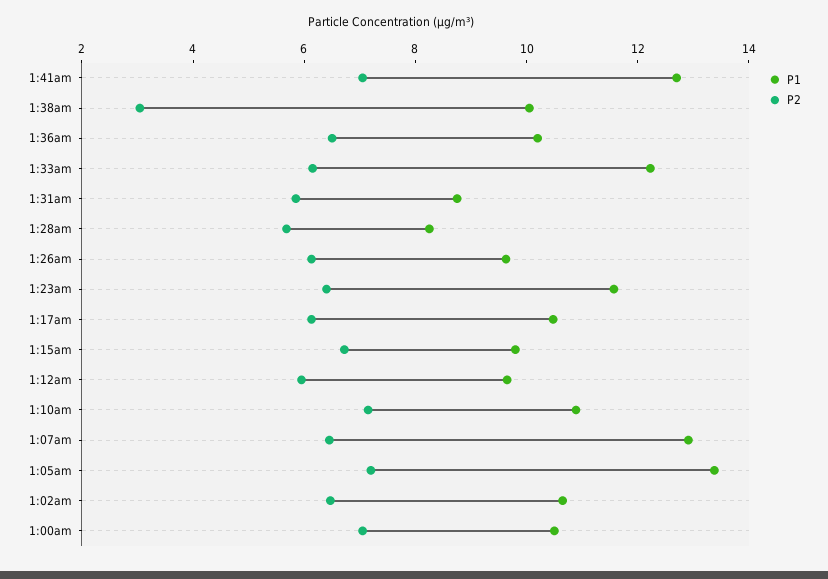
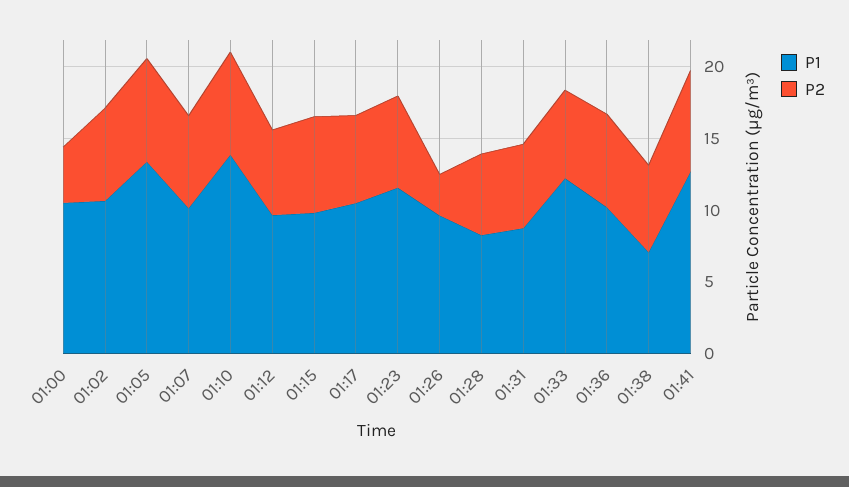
  {
    "P1": {
      "1:41am": 12.5,
-     "1:38am": 10,
+     "1:38am": 7,
      "1:36am": 10,
      "1:33am": 12,
      "1:31am": 9,
      "1:28am": 8.5,
      "1:26am": 9.5,
      "1:23am": 11.5,
      "1:17am": 10.5,
      "1:15am": 10,
      "1:12am": 9.5,
-     "1:10am": 11,
+     "1:10am": 14,
-     "1:07am": 13,
+     "1:07am": 10,
      "1:05am": 13.5,
      "1:02am": 10.5,
      "1:00am": 10.5
    },
    "P2": {
      "1:41am": 7,
-     "1:38am": 3,
+     "1:38am": 6,
      "1:36am": 6.5,
      "1:33am": 6,
      "1:31am": 6,
      "1:28am": 5.5,
-     "1:26am": 6,
+     "1:26am": 3,
      "1:23am": 6.5,
      "1:17am": 6,
      "1:15am": 6.5,
      "1:12am": 6,
      "1:10am": 7,
      "1:07am": 6.5,
      "1:05am": 7,
      "1:02am": 6.5,
-     "1:00am": 7
+     "1:00am": 4
    }
  }

